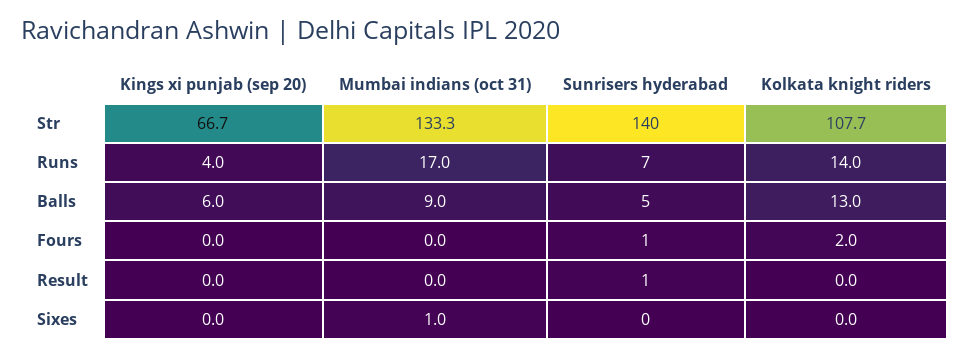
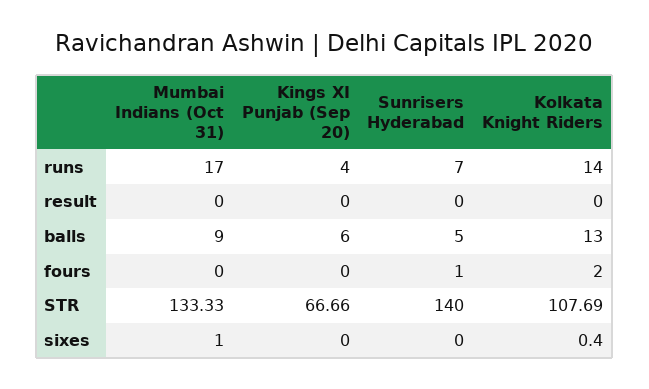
  {
    "Kings xi punjab (sep 20)": {
      "Str": 66.66,
      "Runs": 4,
      "Balls": 6,
      "Fours": 0,
      "Result": 0,
      "Sixes": 0
    },
    "Mumbai indians (oct 31)": {
      "Str": 133.33,
      "Runs": 17,
      "Balls": 9,
      "Fours": 0,
      "Result": 0,
      "Sixes": 1
    },
    "Sunrisers hyderabad": {
      "Str": 140,
      "Runs": 7,
      "Balls": 5,
      "Fours": 1,
-     "Result": 1,
+     "Result": 0,
      "Sixes": 0
    },
    "Kolkata knight riders": {
      "Str": 107.69,
      "Runs": 14,
      "Balls": 13,
      "Fours": 2,
      "Result": 0,
-     "Sixes": 0
+     "Sixes": 0.4
    }
  }

